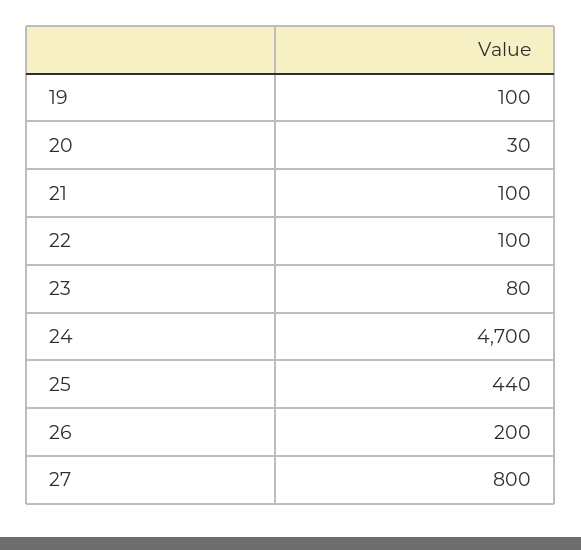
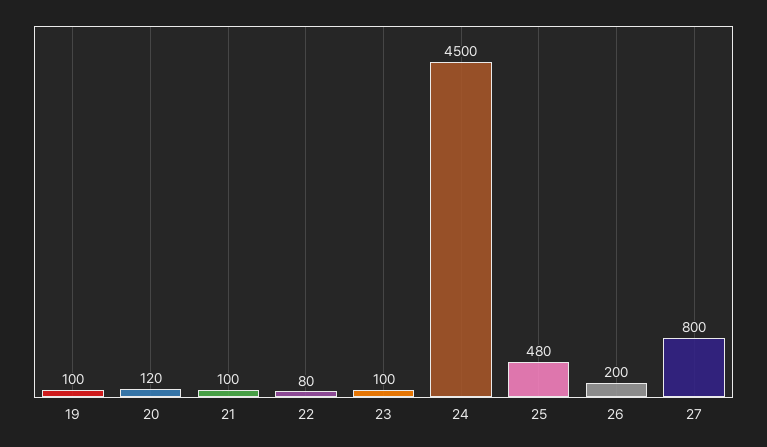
  {
    "19": 100,
-   "20": 30,
+   "20": 120,
    "21": 100,
-   "22": 100,
+   "22": 80,
-   "23": 80,
+   "23": 100,
-   "24": 4700,
+   "24": 4500,
-   "25": 440,
+   "25": 480,
    "26": 200,
    "27": 800
  }

